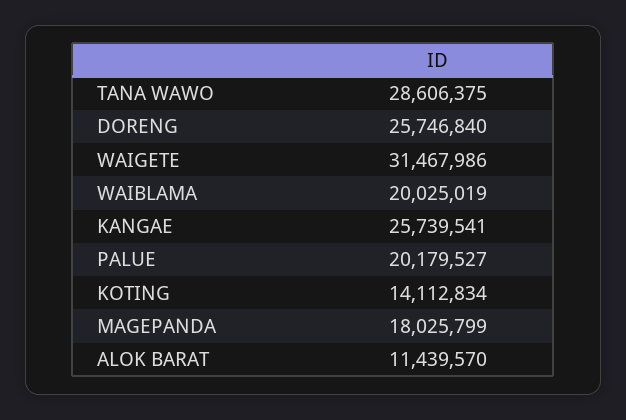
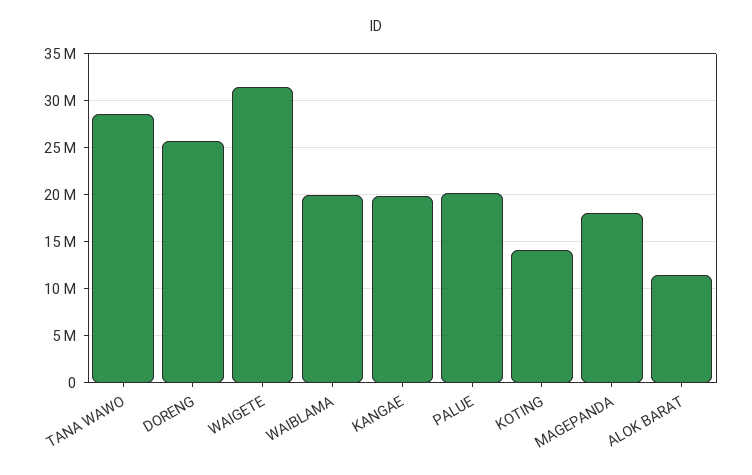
  {
    "TANA WAWO": 28606375,
    "DORENG": 25746840,
    "WAIGETE": 31467986,
    "WAIBLAMA": 20025019,
-   "KANGAE": 25739541,
+   "KANGAE": 20000000,
    "PALUE": 20179527,
    "KOTING": 14112834,
    "MAGEPANDA": 18025799,
    "ALOK BARAT": 11439570
  }

